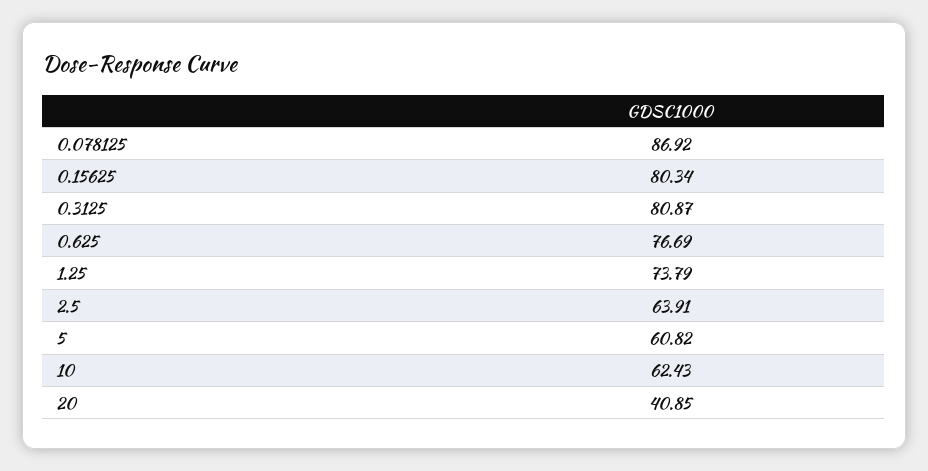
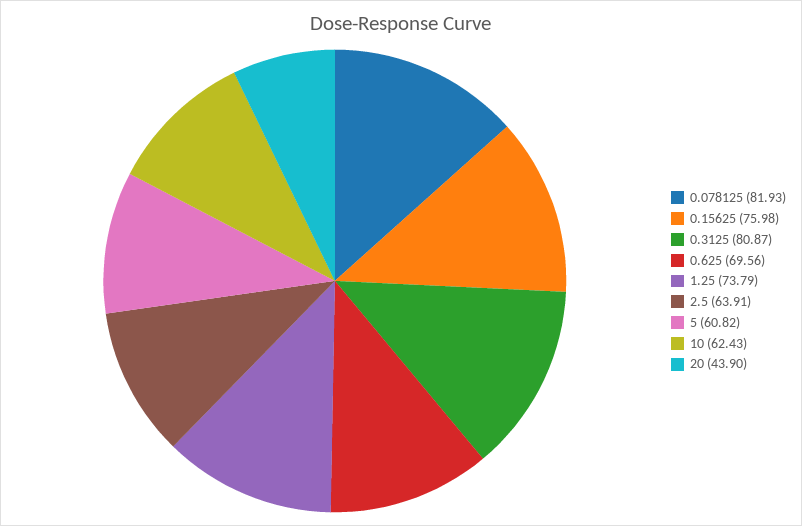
  {
-   "0.078125": 86.92,
+   "0.078125": 81.93,
-   "0.15625": 80.34,
+   "0.15625": 75.98,
    "0.3125": 80.87,
-   "0.625": 76.69,
+   "0.625": 69.56,
    "1.25": 73.79,
    "2.5": 63.91,
    "5": 60.82,
    "10": 62.43,
-   "20": 40.85
+   "20": 43.9
  }

